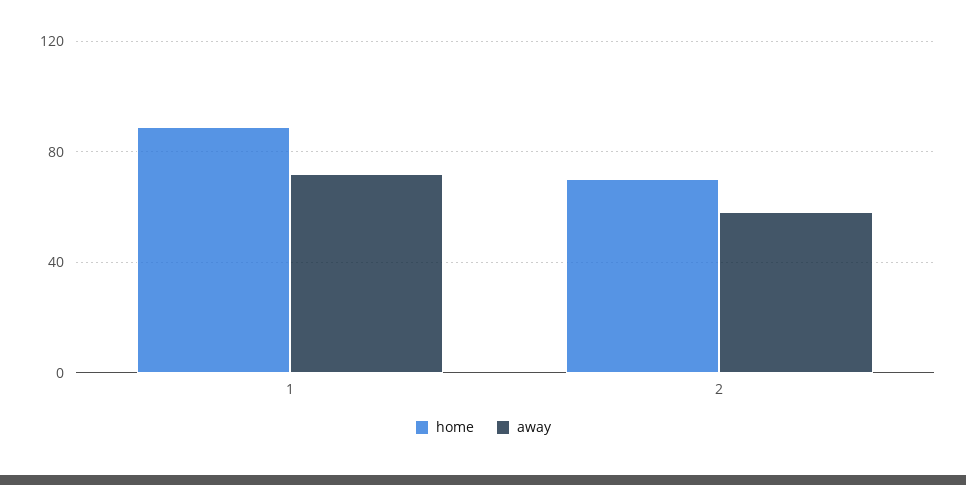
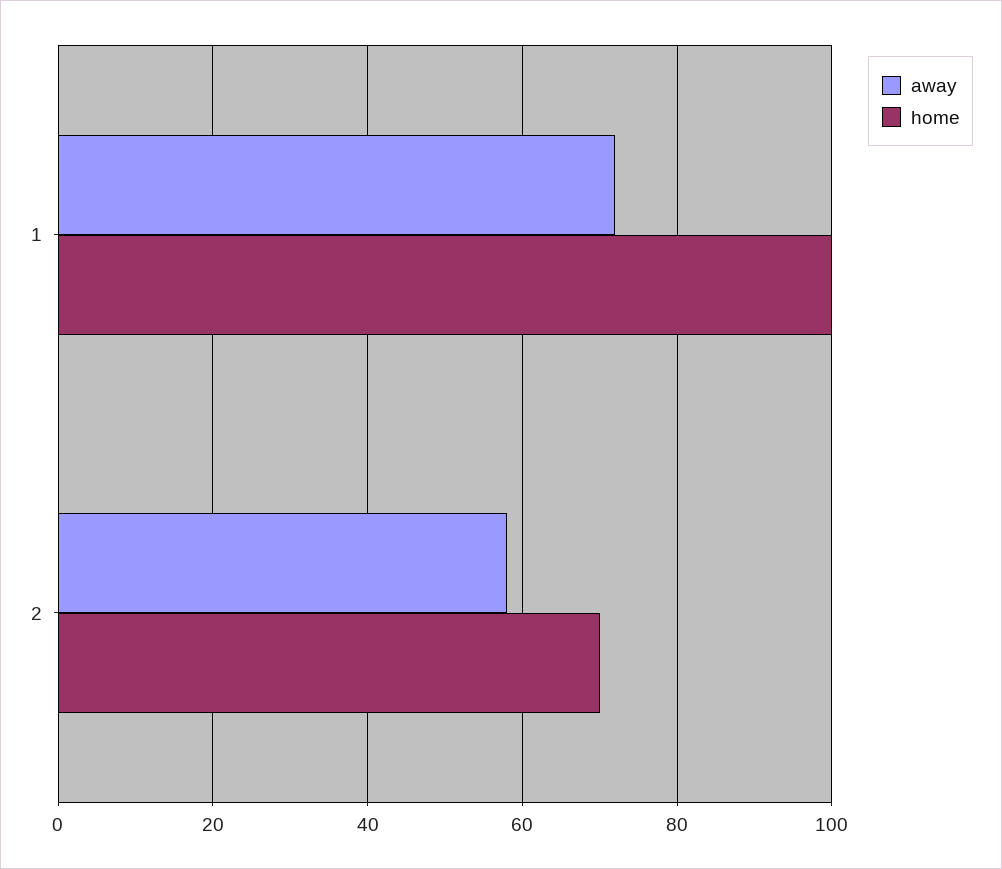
  {
    "home": {
-     "1": 90,
+     "1": 100,
      "2": 70
    },
    "away": {
      "1": 70,
      "2": 60
    }
  }

